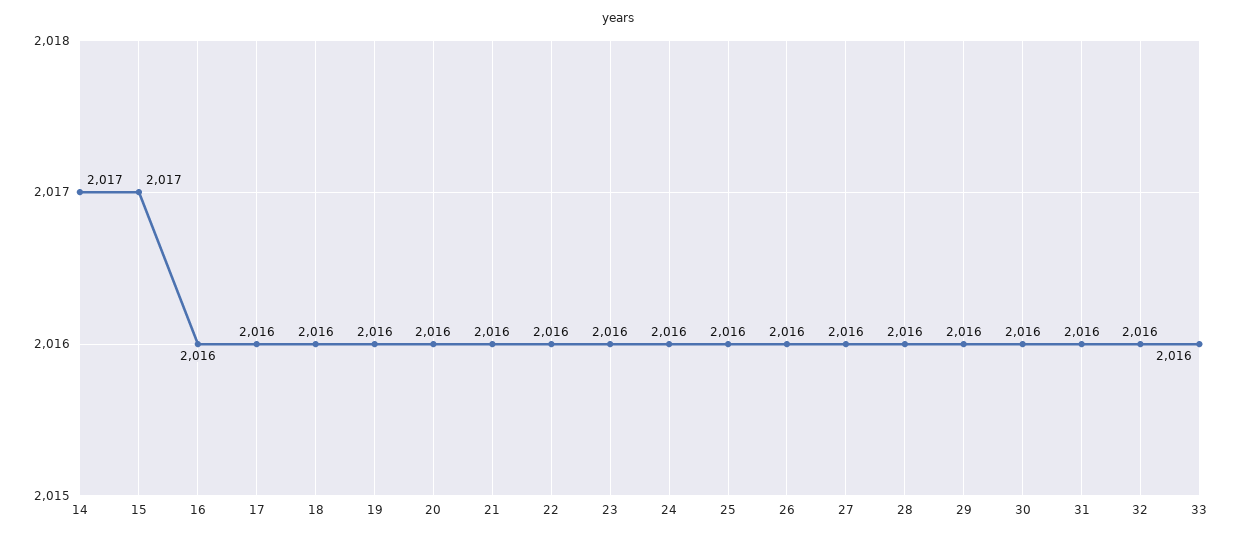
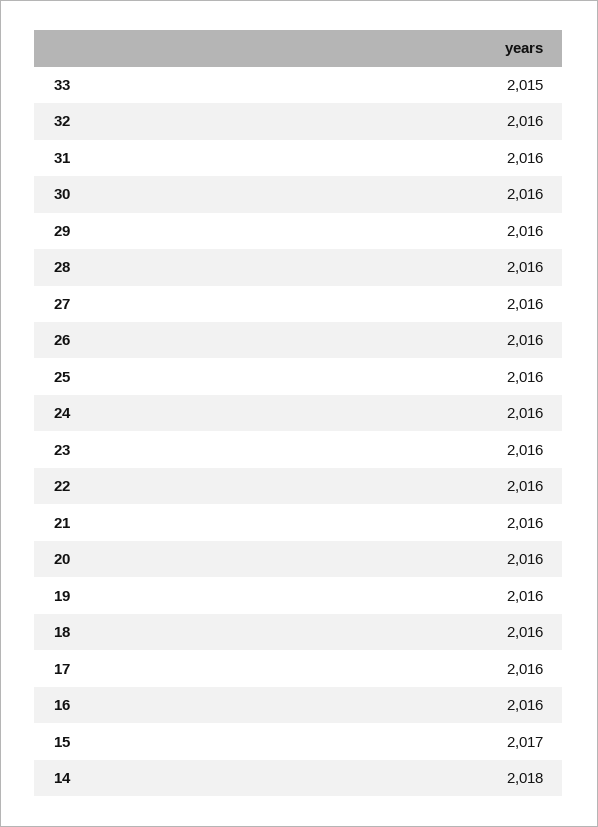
  {
-   "14": 2017,
+   "14": 2018,
    "15": 2017,
    "16": 2016,
    "17": 2016,
    "18": 2016,
    "19": 2016,
    "20": 2016,
    "21": 2016,
    "22": 2016,
    "23": 2016,
    "24": 2016,
    "25": 2016,
    "26": 2016,
    "27": 2016,
    "28": 2016,
    "29": 2016,
    "30": 2016,
    "31": 2016,
    "32": 2016,
-   "33": 2016
+   "33": 2015
  }

